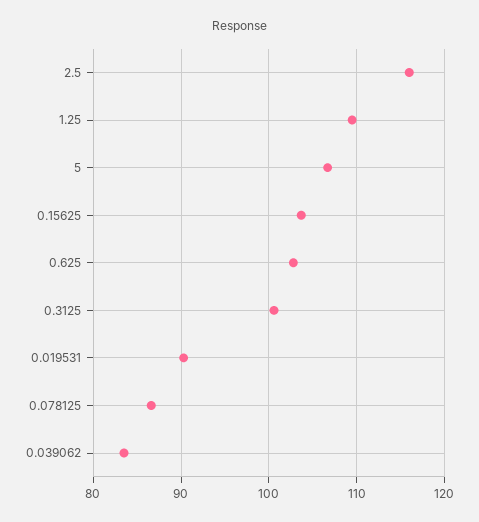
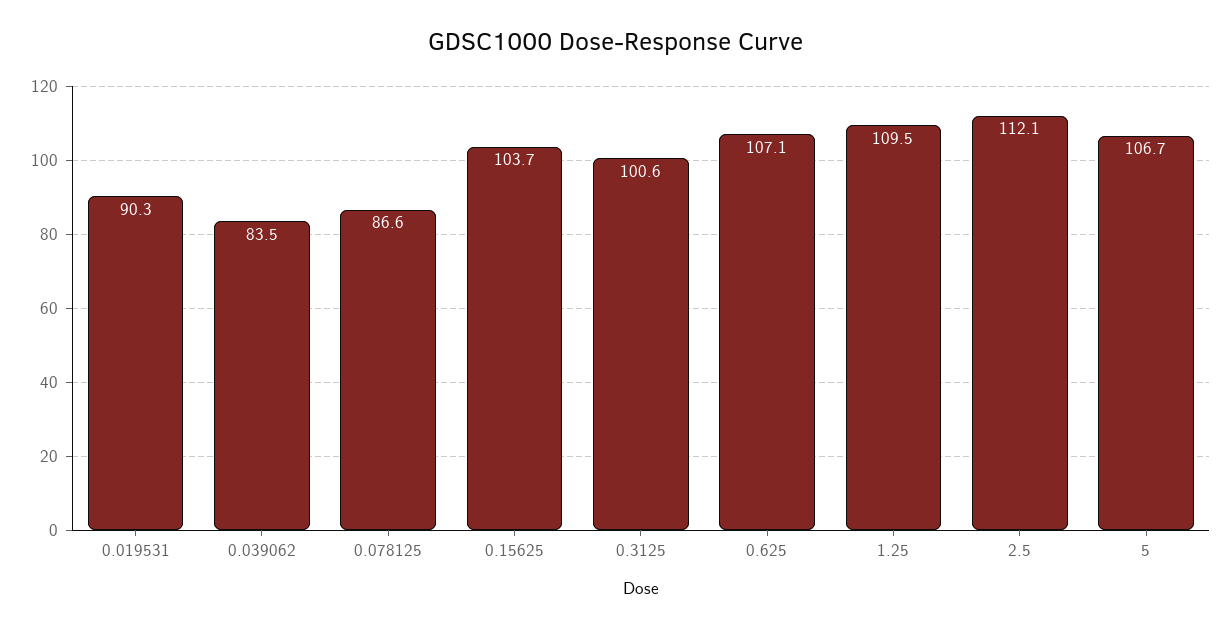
  {
-   "2.5": 116,
+   "2.5": 112.1,
    "1.25": 109.5,
    "5": 106.7,
    "0.15625": 103.7,
-   "0.625": 103,
+   "0.625": 107.1,
    "0.3125": 100.6,
    "0.019531": 90.3,
    "0.078125": 86.6,
    "0.039062": 83.5
  }

